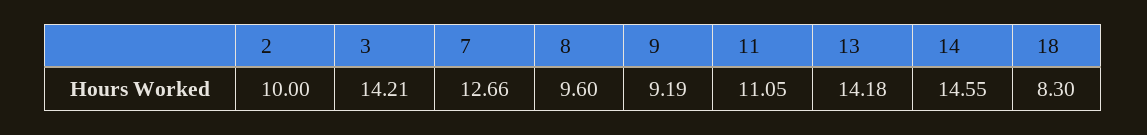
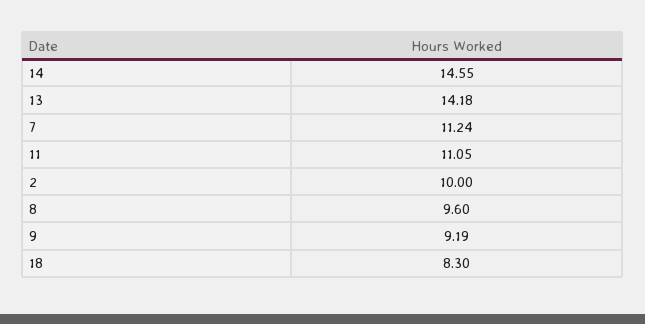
  {
    "2": 10,
-   "3": 14.21,
-   "7": 12.66,
+   "7": 11.24,
    "8": 9.6,
    "9": 9.19,
    "11": 11.05,
    "13": 14.18,
    "14": 14.55,
    "18": 8.3
  }

